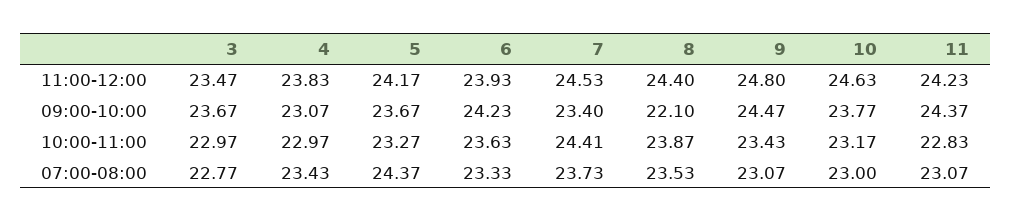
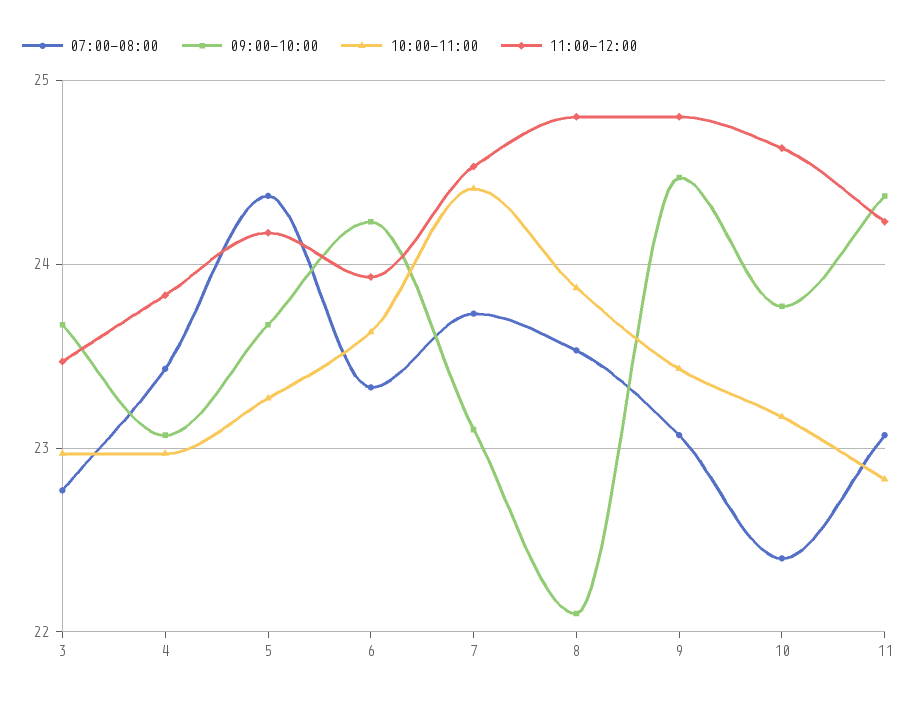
  {
    "11:00-12:00": {
      "3": 23.47,
      "4": 23.83,
      "5": 24.17,
      "6": 23.93,
      "7": 24.53,
-     "8": 24.4,
+     "8": 24.8,
      "9": 24.8,
      "10": 24.63,
      "11": 24.23
    },
    "09:00-10:00": {
      "3": 23.67,
      "4": 23.07,
      "5": 23.67,
      "6": 24.23,
-     "7": 23.4,
+     "7": 23.1,
      "8": 22.1,
      "9": 24.47,
      "10": 23.77,
      "11": 24.37
    },
    "10:00-11:00": {
      "3": 22.97,
      "4": 22.97,
      "5": 23.27,
      "6": 23.63,
      "7": 24.41,
      "8": 23.87,
      "9": 23.43,
      "10": 23.17,
      "11": 22.83
    },
    "07:00-08:00": {
      "3": 22.77,
      "4": 23.43,
      "5": 24.37,
      "6": 23.33,
      "7": 23.73,
      "8": 23.53,
      "9": 23.07,
-     "10": 23,
+     "10": 22.4,
      "11": 23.07
    }
  }

